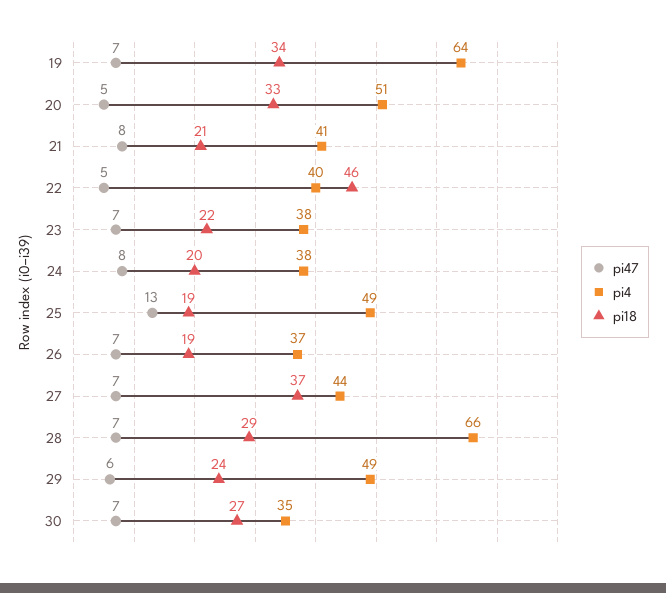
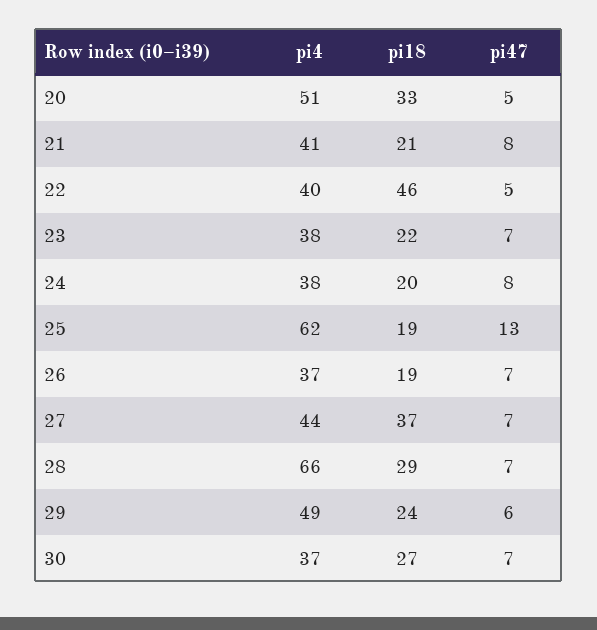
  {
    "pi47": {
-     "19": 7,
      "20": 5,
      "21": 8,
      "22": 5,
      "23": 7,
      "24": 8,
      "25": 13,
      "26": 7,
      "27": 7,
      "28": 7,
      "29": 6,
      "30": 7
    },
    "pi4": {
-     "19": 64,
      "20": 51,
      "21": 41,
      "22": 40,
      "23": 38,
      "24": 38,
-     "25": 49,
+     "25": 62,
      "26": 37,
      "27": 44,
      "28": 66,
      "29": 49,
-     "30": 35
+     "30": 37
    },
    "pi18": {
-     "19": 34,
      "20": 33,
      "21": 21,
      "22": 46,
      "23": 22,
      "24": 20,
      "25": 19,
      "26": 19,
      "27": 37,
      "28": 29,
      "29": 24,
      "30": 27
    }
  }

